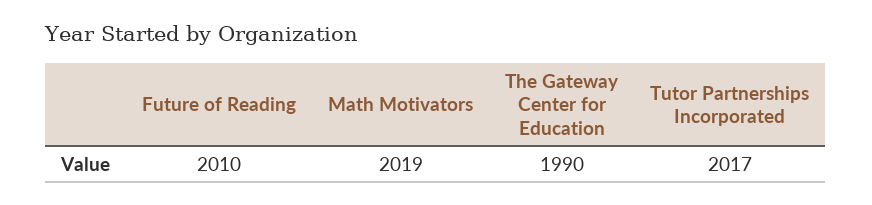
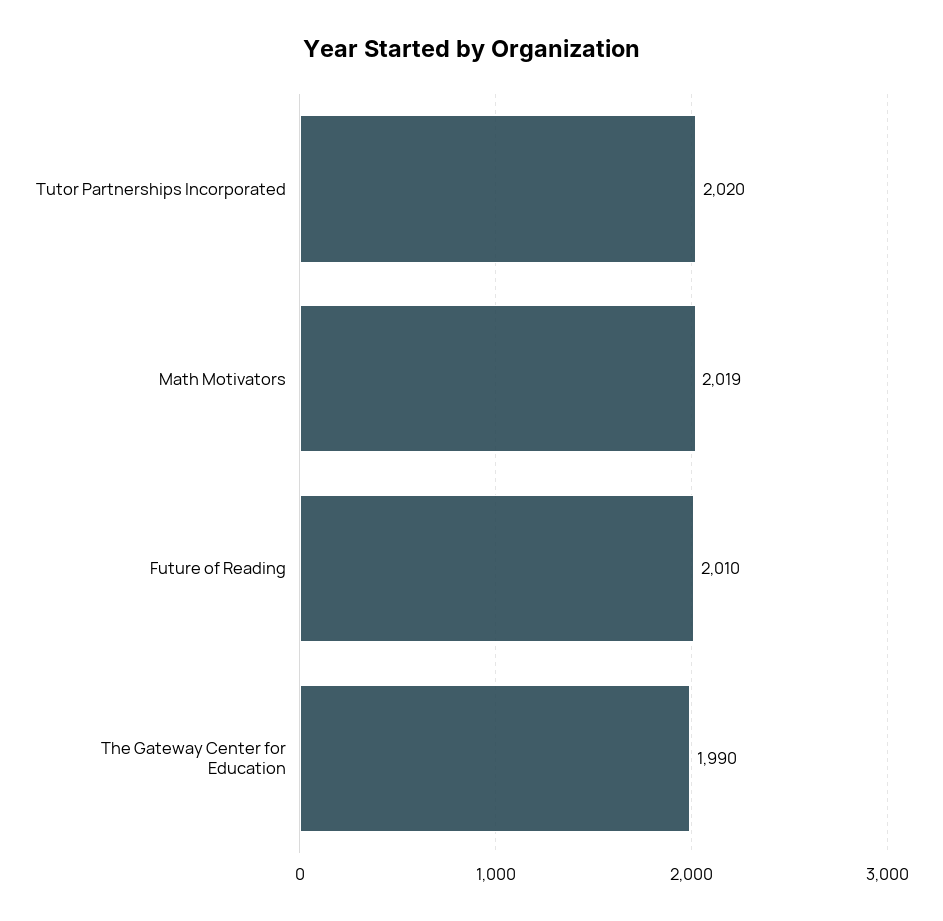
  {
    "Future of Reading": 2010,
    "Math Motivators": 2019,
    "The Gateway Center for Education": 1990,
-   "Tutor Partnerships Incorporated": 2017
+   "Tutor Partnerships Incorporated": 2020
  }

